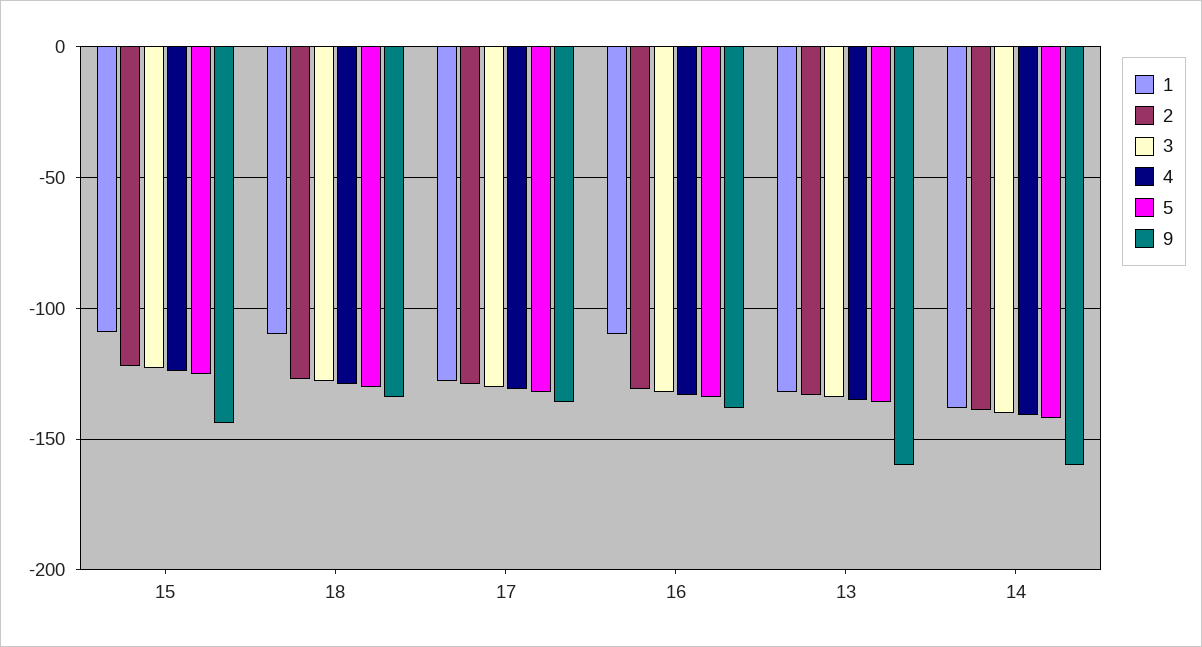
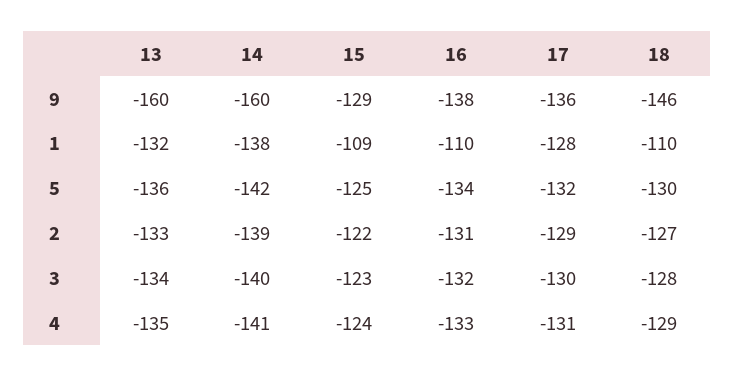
  {
    "1": {
      "15": -109,
      "18": -110,
      "17": -128,
      "16": -110,
      "13": -132,
      "14": -138
    },
    "2": {
      "15": -122,
      "18": -127,
      "17": -129,
      "16": -131,
      "13": -133,
      "14": -139
    },
    "3": {
      "15": -123,
      "18": -128,
      "17": -130,
      "16": -132,
      "13": -134,
      "14": -140
    },
    "4": {
      "15": -124,
      "18": -129,
      "17": -131,
      "16": -133,
      "13": -135,
      "14": -141
    },
    "5": {
      "15": -125,
      "18": -130,
      "17": -132,
      "16": -134,
      "13": -136,
      "14": -142
    },
    "9": {
-     "15": -145,
+     "15": -129,
-     "18": -135,
+     "18": -146,
      "17": -136,
      "16": -138,
      "13": -160,
      "14": -160
    }
  }

